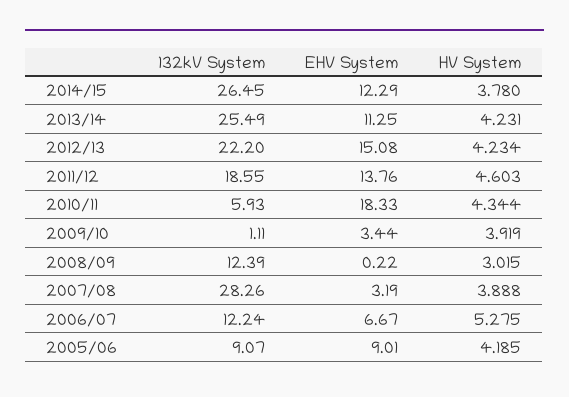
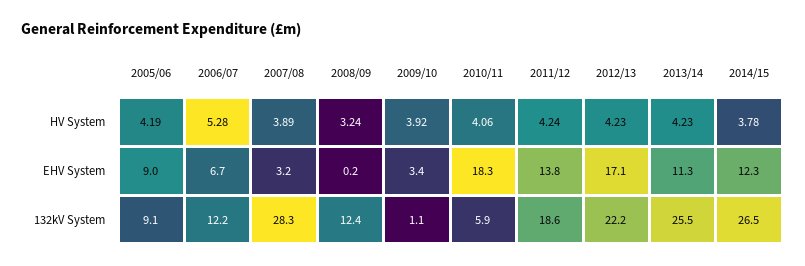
  {
    "132kV System": {
      "2014/15": 26.45,
      "2013/14": 25.49,
      "2012/13": 22.2,
      "2011/12": 18.55,
      "2010/11": 5.93,
      "2009/10": 1.11,
      "2008/09": 12.39,
      "2007/08": 28.26,
      "2006/07": 12.24,
      "2005/06": 9.07
    },
    "EHV System": {
      "2014/15": 12.29,
      "2013/14": 11.25,
-     "2012/13": 15.08,
+     "2012/13": 17.1,
      "2011/12": 13.76,
      "2010/11": 18.33,
      "2009/10": 3.44,
      "2008/09": 0.22,
      "2007/08": 3.19,
      "2006/07": 6.67,
      "2005/06": 9.01
    },
    "HV System": {
      "2014/15": 3.78,
      "2013/14": 4.231,
      "2012/13": 4.234,
-     "2011/12": 4.603,
+     "2011/12": 4.24,
-     "2010/11": 4.344,
+     "2010/11": 4.06,
      "2009/10": 3.919,
-     "2008/09": 3.015,
+     "2008/09": 3.24,
      "2007/08": 3.888,
      "2006/07": 5.275,
      "2005/06": 4.185
    }
  }

